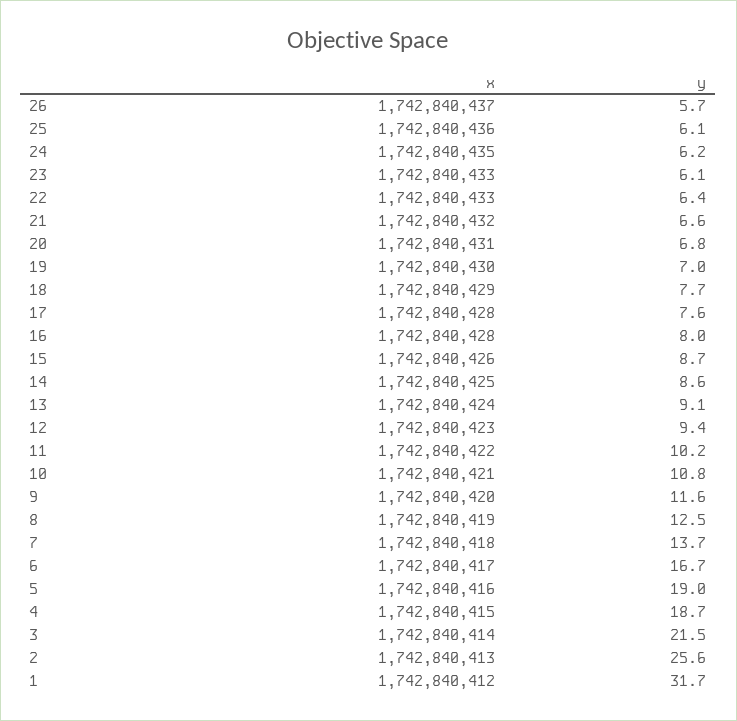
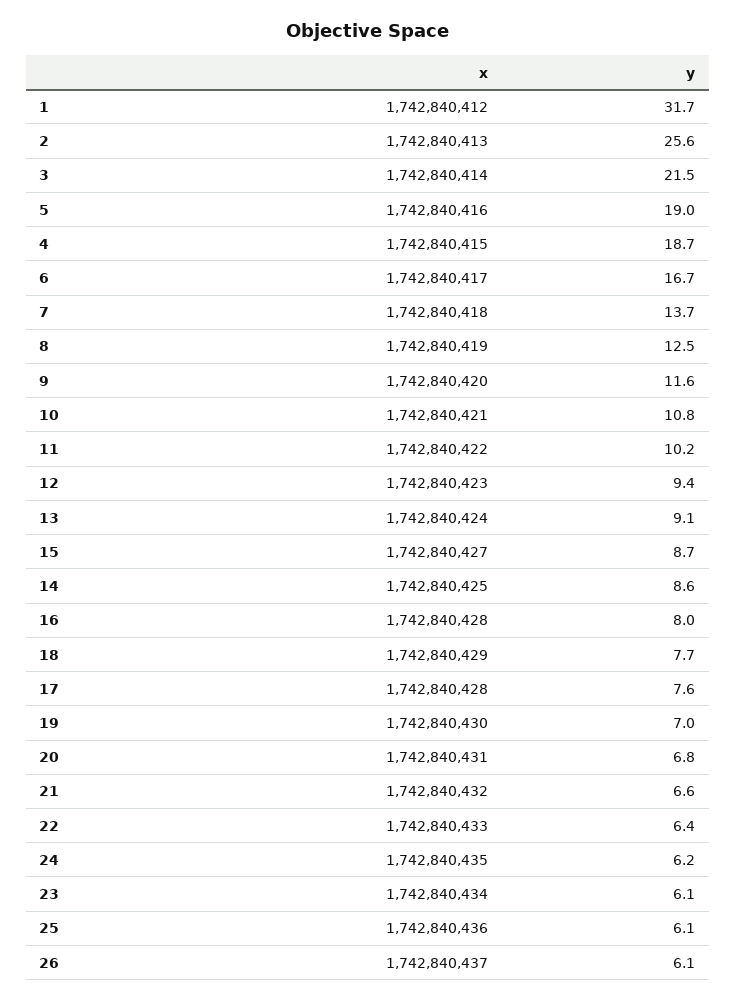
  {
    "x": {
      "26": 1742840437,
      "25": 1742840436,
      "24": 1742840435,
-     "23": 1742840433,
+     "23": 1742840434,
      "22": 1742840433,
      "21": 1742840432,
      "20": 1742840431,
      "19": 1742840430,
      "18": 1742840429,
      "17": 1742840428,
      "16": 1742840428,
-     "15": 1742840426,
+     "15": 1742840427,
      "14": 1742840425,
      "13": 1742840424,
      "12": 1742840423,
      "11": 1742840422,
      "10": 1742840421,
      "9": 1742840420,
      "8": 1742840419,
      "7": 1742840418,
      "6": 1742840417,
      "5": 1742840416,
      "4": 1742840415,
      "3": 1742840414,
      "2": 1742840413,
      "1": 1742840412
    },
    "y": {
-     "26": 5.7,
+     "26": 6.1,
      "25": 6.1,
      "24": 6.2,
      "23": 6.1,
      "22": 6.4,
      "21": 6.6,
      "20": 6.8,
      "19": 7,
      "18": 7.7,
      "17": 7.6,
      "16": 8,
      "15": 8.7,
      "14": 8.6,
      "13": 9.1,
      "12": 9.4,
      "11": 10.2,
      "10": 10.8,
      "9": 11.6,
      "8": 12.5,
      "7": 13.7,
      "6": 16.7,
      "5": 19,
      "4": 18.7,
      "3": 21.5,
      "2": 25.6,
      "1": 31.7
    }
  }

